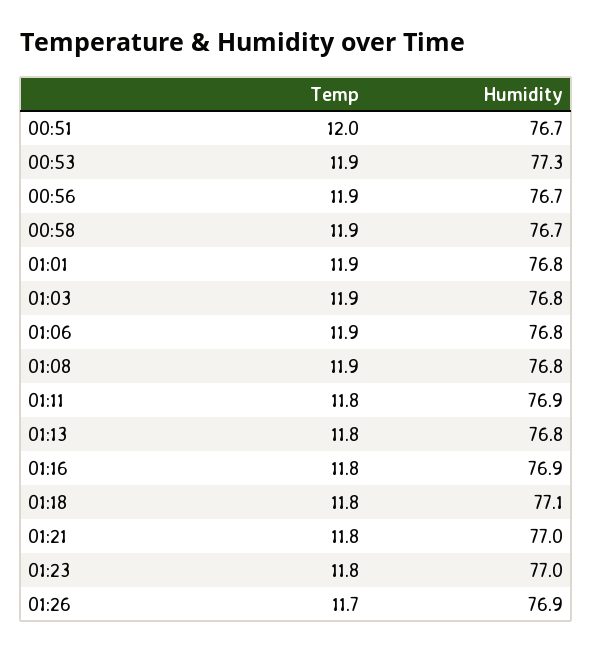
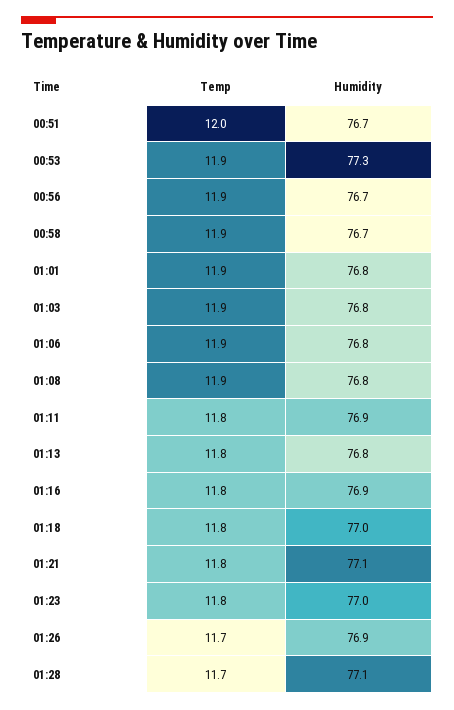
  {
    "Temp": {
      "00:51": 12,
      "00:53": 11.9,
      "00:56": 11.9,
      "00:58": 11.9,
      "01:01": 11.9,
      "01:03": 11.9,
      "01:06": 11.9,
      "01:08": 11.9,
      "01:11": 11.8,
      "01:13": 11.8,
      "01:16": 11.8,
      "01:18": 11.8,
      "01:21": 11.8,
      "01:23": 11.8,
-     "01:26": 11.7
+     "01:26": 11.7,
+     "01:28": 11.7
    },
    "Humidity": {
      "00:51": 76.7,
      "00:53": 77.3,
      "00:56": 76.7,
      "00:58": 76.7,
      "01:01": 76.8,
      "01:03": 76.8,
      "01:06": 76.8,
      "01:08": 76.8,
      "01:11": 76.9,
      "01:13": 76.8,
      "01:16": 76.9,
-     "01:18": 77.1,
+     "01:18": 77,
-     "01:21": 77,
+     "01:21": 77.1,
      "01:23": 77,
-     "01:26": 76.9
+     "01:26": 76.9,
+     "01:28": 77.1
    }
  }

